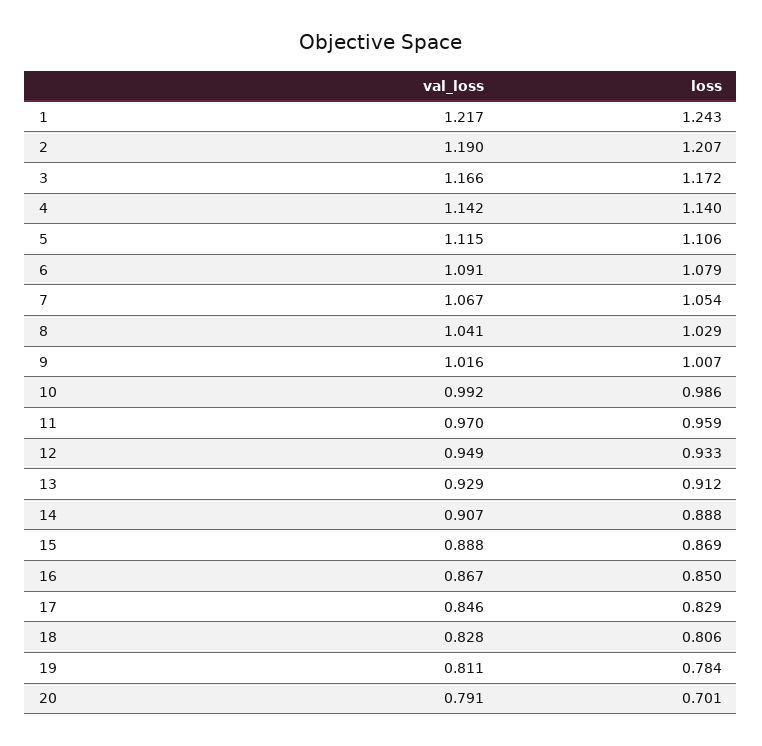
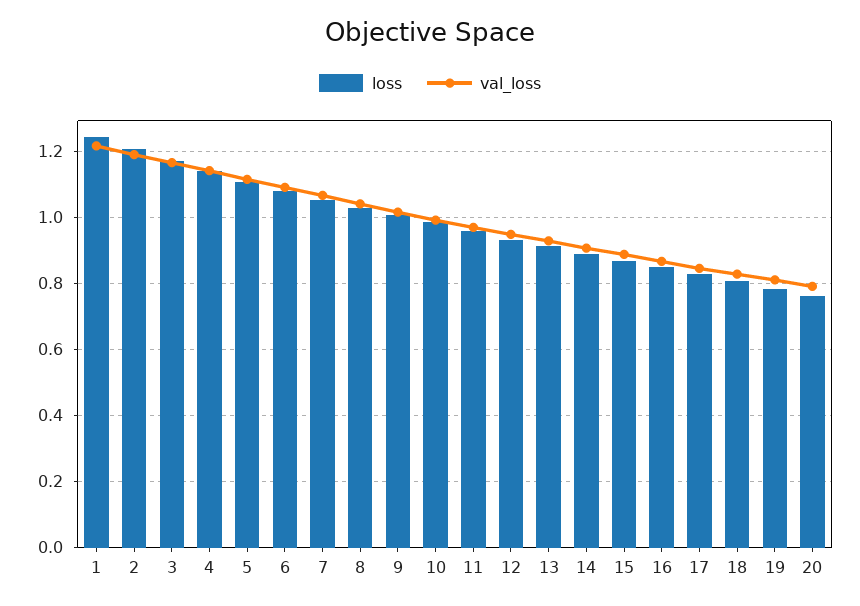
  {
    "val_loss": {
      "1": 1.217,
      "2": 1.19,
      "3": 1.166,
      "4": 1.142,
      "5": 1.115,
      "6": 1.091,
      "7": 1.067,
      "8": 1.041,
      "9": 1.016,
      "10": 0.992,
      "11": 0.97,
      "12": 0.949,
      "13": 0.929,
      "14": 0.907,
      "15": 0.888,
      "16": 0.867,
      "17": 0.846,
      "18": 0.828,
      "19": 0.811,
      "20": 0.791
    },
    "loss": {
      "1": 1.243,
      "2": 1.207,
      "3": 1.172,
      "4": 1.14,
      "5": 1.106,
      "6": 1.079,
      "7": 1.054,
      "8": 1.029,
      "9": 1.007,
      "10": 0.986,
      "11": 0.959,
      "12": 0.933,
      "13": 0.912,
      "14": 0.888,
      "15": 0.869,
      "16": 0.85,
      "17": 0.829,
      "18": 0.806,
      "19": 0.784,
-     "20": 0.701
+     "20": 0.76
    }
  }

